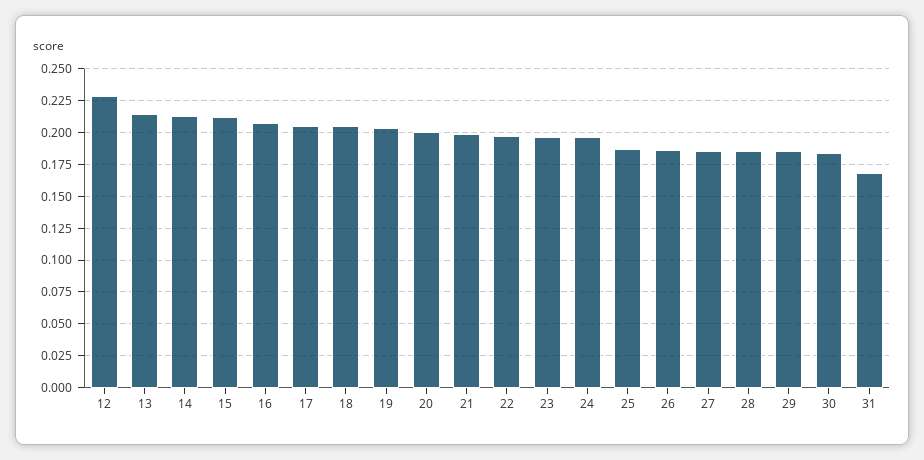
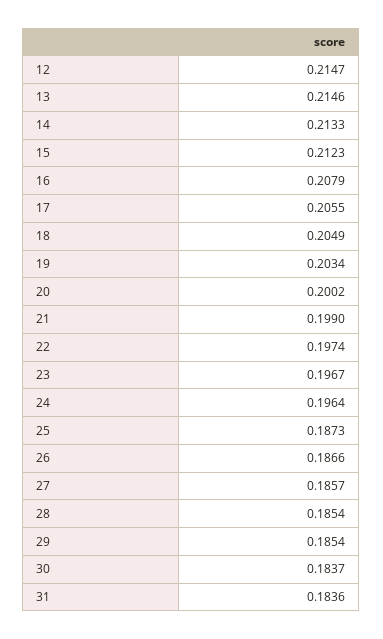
  {
-   "12": 0.23,
+   "12": 0.2147,
    "13": 0.2146,
    "14": 0.2133,
    "15": 0.2123,
    "16": 0.2079,
    "17": 0.2055,
    "18": 0.2049,
    "19": 0.2034,
    "20": 0.2002,
    "21": 0.199,
    "22": 0.1974,
    "23": 0.1967,
    "24": 0.1964,
    "25": 0.1873,
    "26": 0.1866,
    "27": 0.1857,
    "28": 0.1854,
    "29": 0.1854,
    "30": 0.1837,
-   "31": 0.17
+   "31": 0.1836
  }

